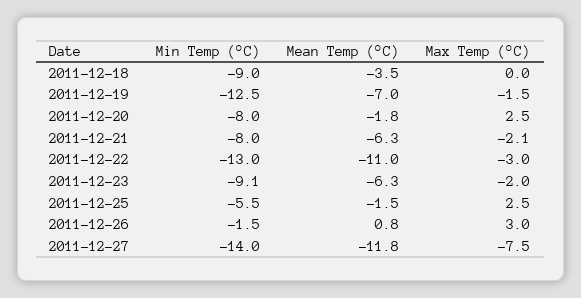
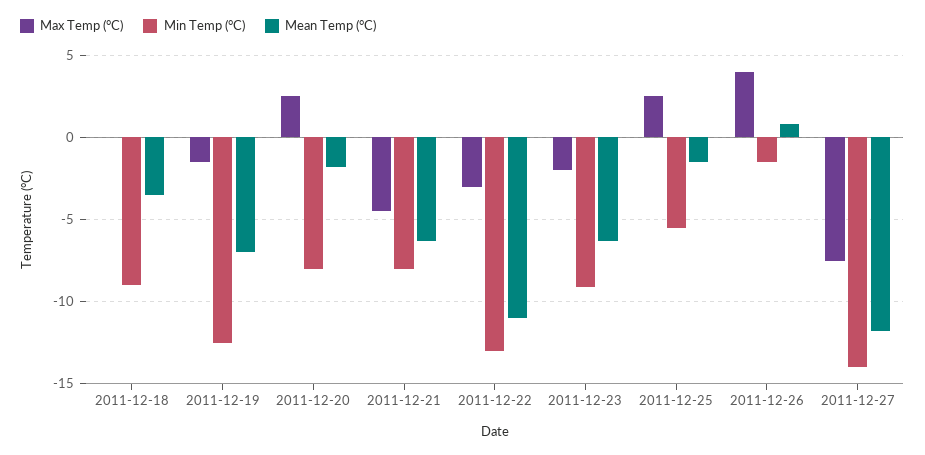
  {
    "Min Temp (°C)": {
      "2011-12-18": -9,
      "2011-12-19": -12.5,
      "2011-12-20": -8,
      "2011-12-21": -8,
      "2011-12-22": -13,
      "2011-12-23": -9.1,
      "2011-12-25": -5.5,
      "2011-12-26": -1.5,
      "2011-12-27": -14
    },
    "Mean Temp (°C)": {
      "2011-12-18": -3.5,
      "2011-12-19": -7,
      "2011-12-20": -1.8,
      "2011-12-21": -6.3,
      "2011-12-22": -11,
      "2011-12-23": -6.3,
      "2011-12-25": -1.5,
      "2011-12-26": 0.8,
      "2011-12-27": -11.8
    },
    "Max Temp (°C)": {
      "2011-12-18": 0,
      "2011-12-19": -1.5,
      "2011-12-20": 2.5,
-     "2011-12-21": -2.1,
+     "2011-12-21": -4.5,
      "2011-12-22": -3,
      "2011-12-23": -2,
      "2011-12-25": 2.5,
-     "2011-12-26": 3,
+     "2011-12-26": 4,
      "2011-12-27": -7.5
    }
  }

